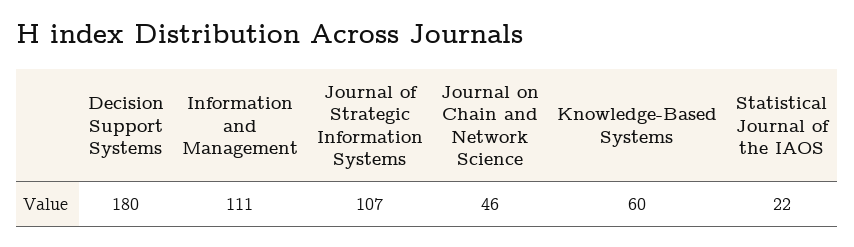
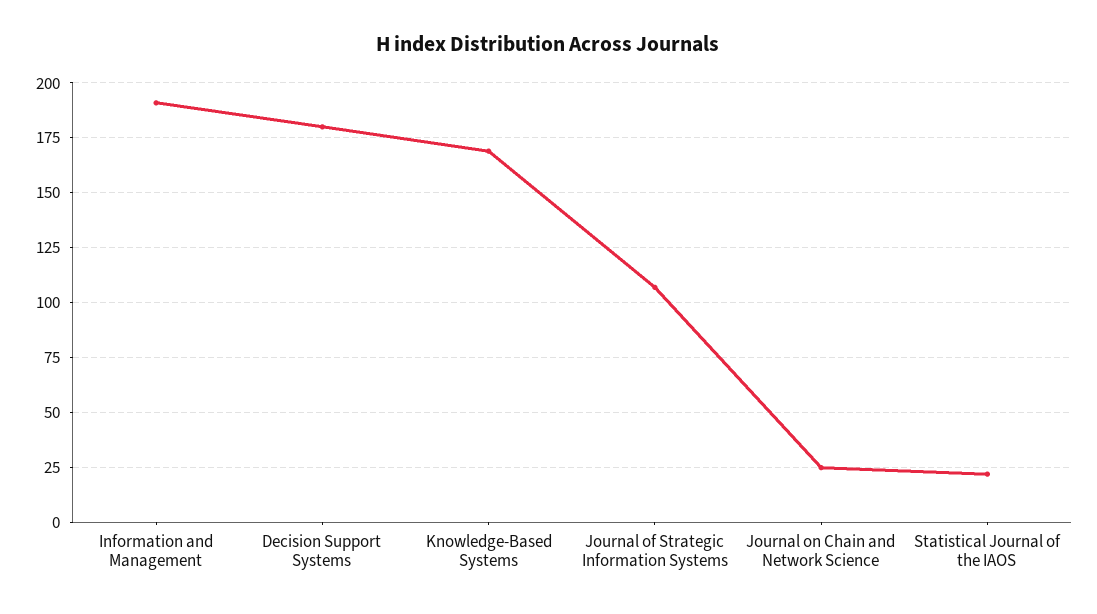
  {
    "Decision Support Systems": 180,
-   "Information and Management": 111,
+   "Information and Management": 190,
    "Journal of Strategic Information Systems": 107,
-   "Journal on Chain and Network Science": 46,
+   "Journal on Chain and Network Science": 25,
-   "Knowledge-Based Systems": 60,
+   "Knowledge-Based Systems": 170,
    "Statistical Journal of the IAOS": 22
  }

